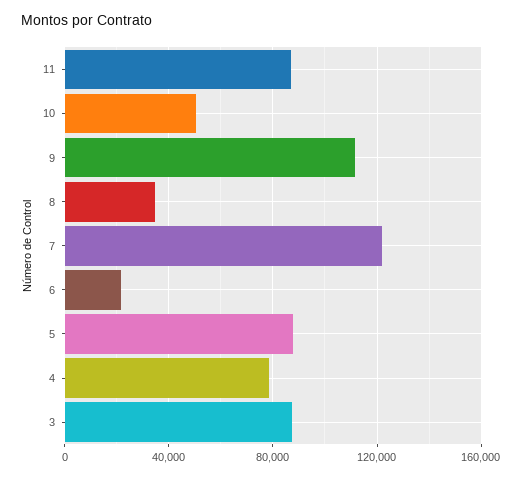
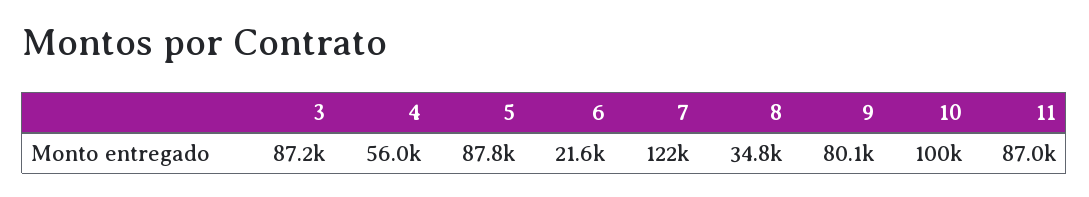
  {
    "11": 87000,
-   "10": 50000,
+   "10": 100000,
-   "9": 110000,
+   "9": 80100,
    "8": 34800,
    "7": 122000,
    "6": 21600,
    "5": 87800,
-   "4": 80000,
+   "4": 56000,
    "3": 87200
  }

